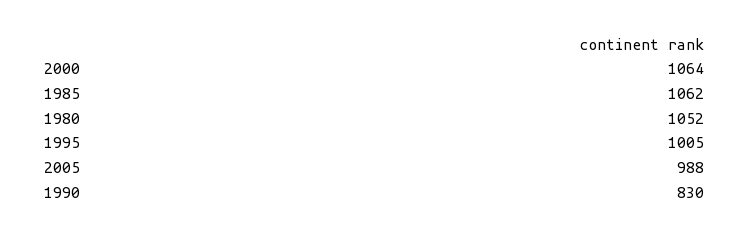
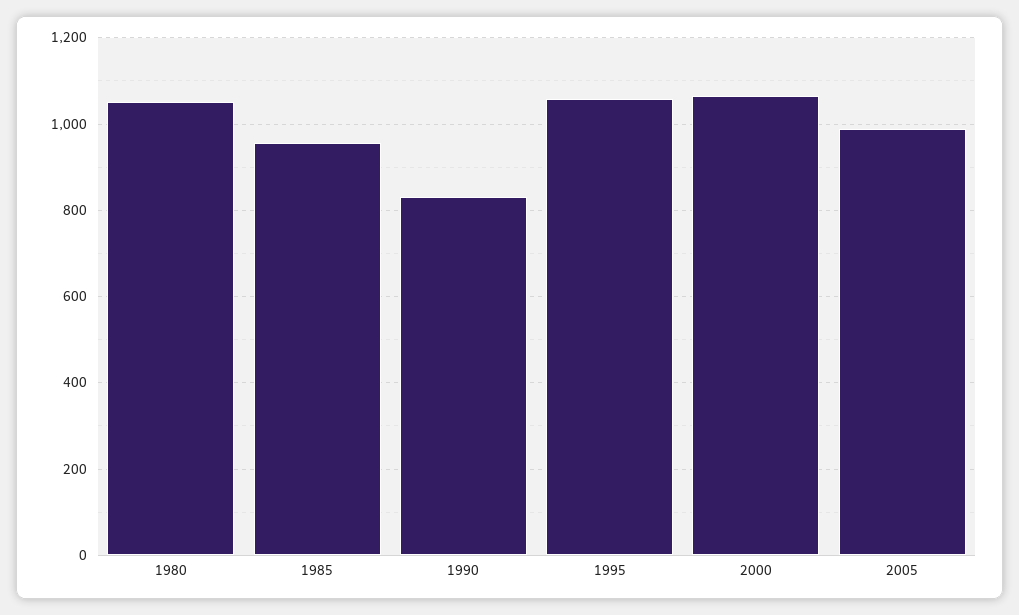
  {
    "2000": 1064,
-   "1985": 1062,
+   "1985": 960,
    "1980": 1052,
-   "1995": 1005,
+   "1995": 1060,
    "2005": 988,
    "1990": 830
  }

